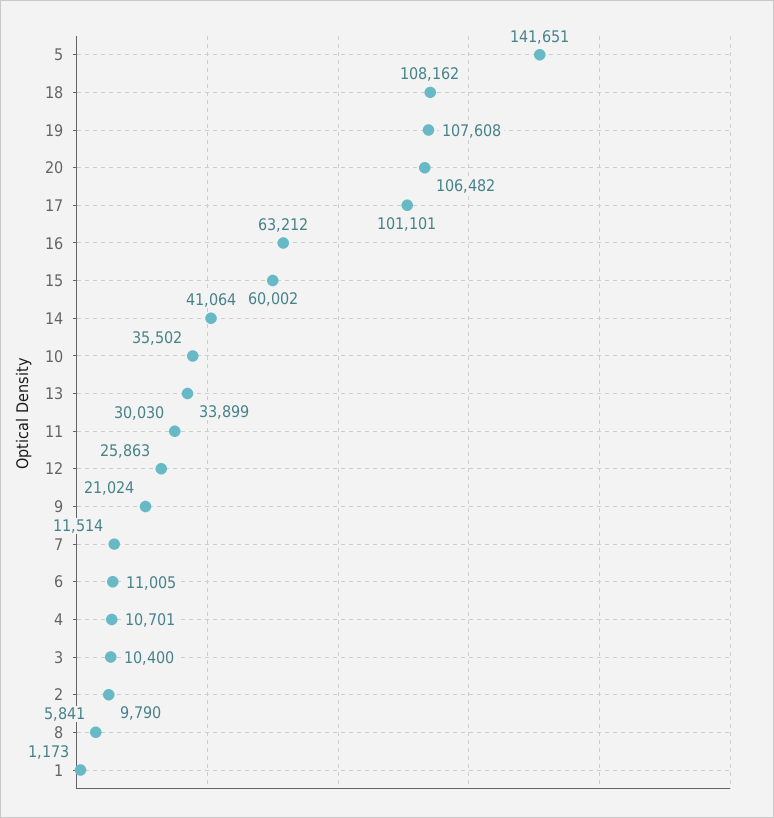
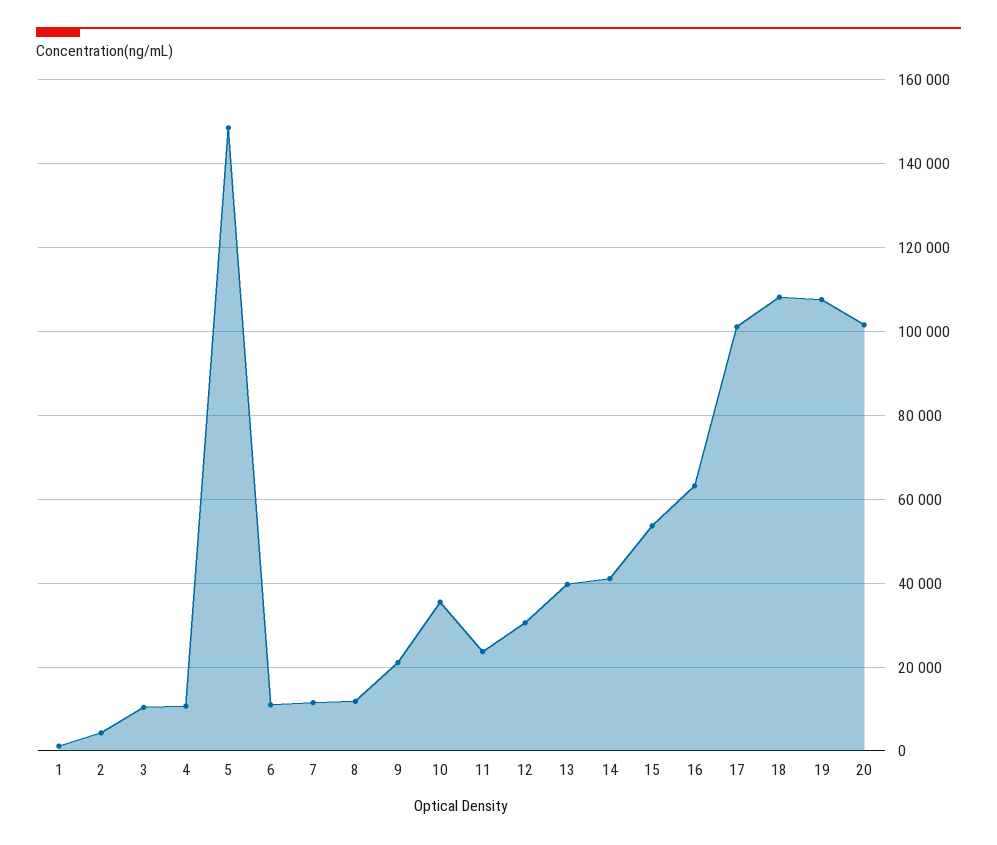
  {
-   "5": 141651,
+   "5": 148000,
    "18": 108162,
    "19": 107608,
-   "20": 106482,
+   "20": 102000,
    "17": 101101,
    "16": 63212,
-   "15": 60002,
+   "15": 54000,
    "14": 41064,
    "10": 35502,
-   "13": 33899,
+   "13": 40000,
-   "11": 30030,
+   "11": 24000,
-   "12": 25863,
+   "12": 30000,
    "9": 21024,
    "7": 11514,
    "6": 11005,
    "4": 10701,
    "3": 10400,
-   "2": 9790,
+   "2": 4000,
-   "8": 5841,
+   "8": 12000,
    "1": 1173
  }

